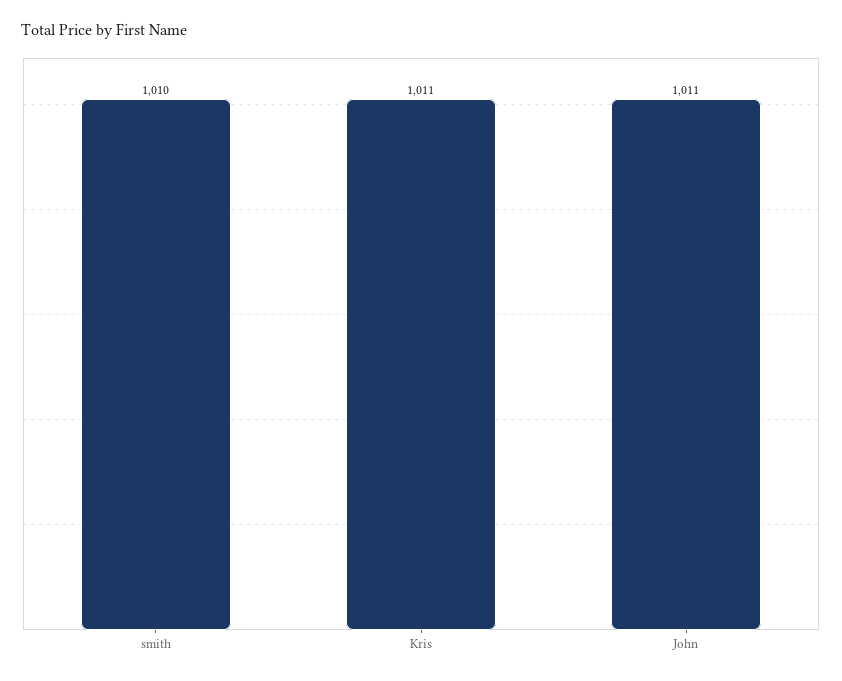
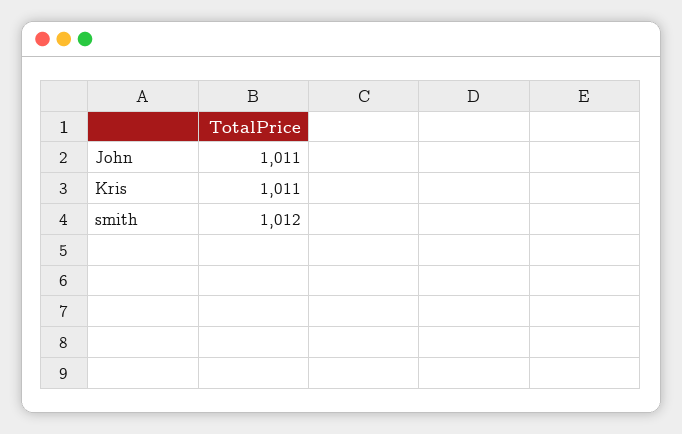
  {
-   "smith": 1010,
+   "smith": 1012,
    "Kris": 1011,
    "John": 1011
  }

